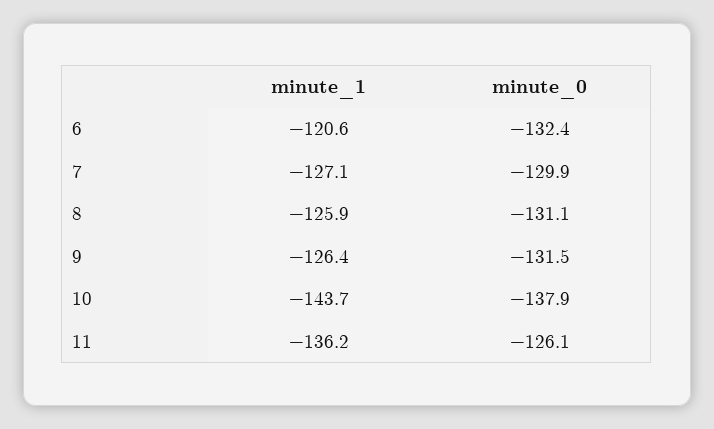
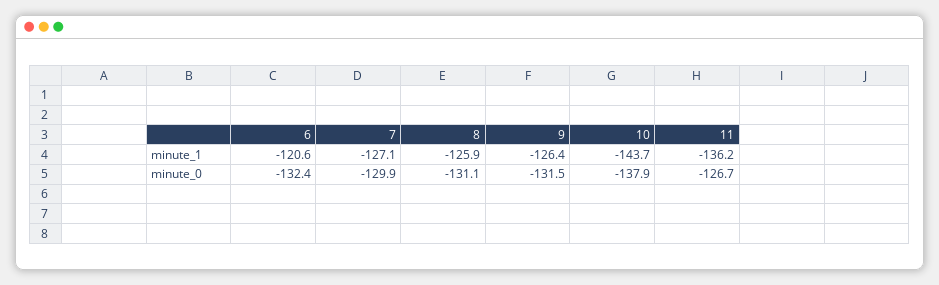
  {
    "minute_1": {
      "6": -120.6,
      "7": -127.1,
      "8": -125.9,
      "9": -126.4,
      "10": -143.7,
      "11": -136.2
    },
    "minute_0": {
      "6": -132.4,
      "7": -129.9,
      "8": -131.1,
      "9": -131.5,
      "10": -137.9,
-     "11": -126.1
+     "11": -126.7
    }
  }

